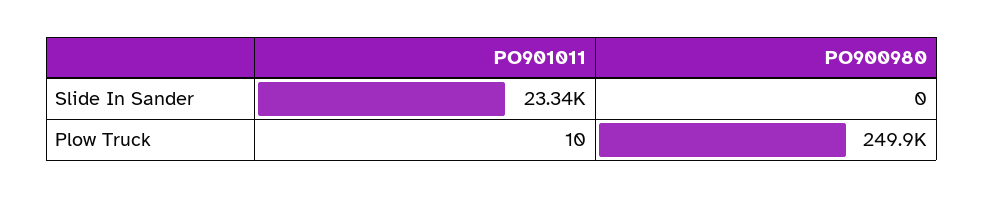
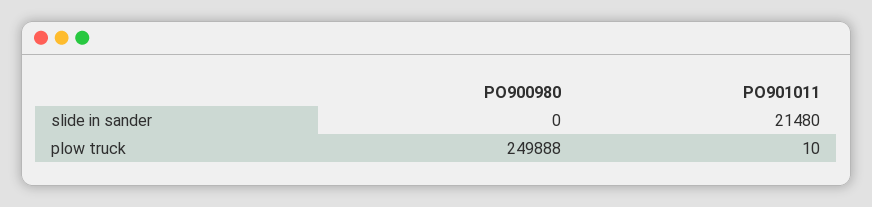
  {
    "PO901011": {
-     "Slide In Sander": 23340,
+     "Slide In Sander": 21480,
      "Plow Truck": 10
    },
    "PO900980": {
      "Slide In Sander": 0,
      "Plow Truck": 249888
    }
  }

